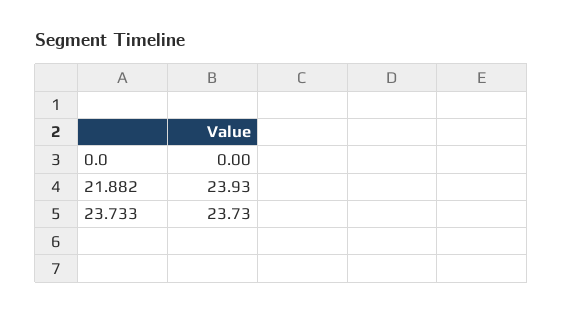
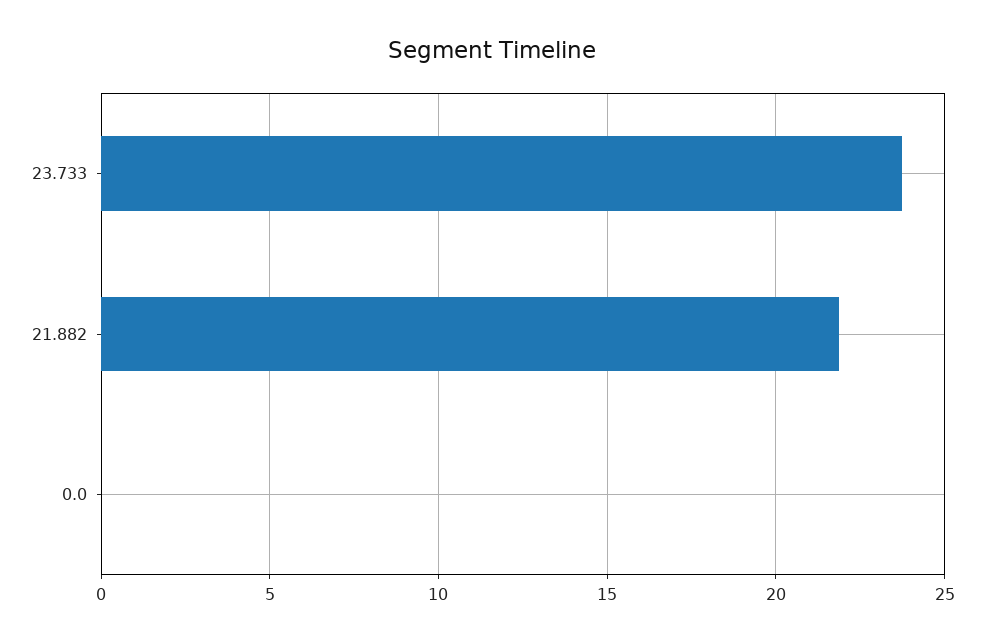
  {
    "0.0": 0,
-   "21.882": 23.93,
+   "21.882": 22,
    "23.733": 23.73
  }

